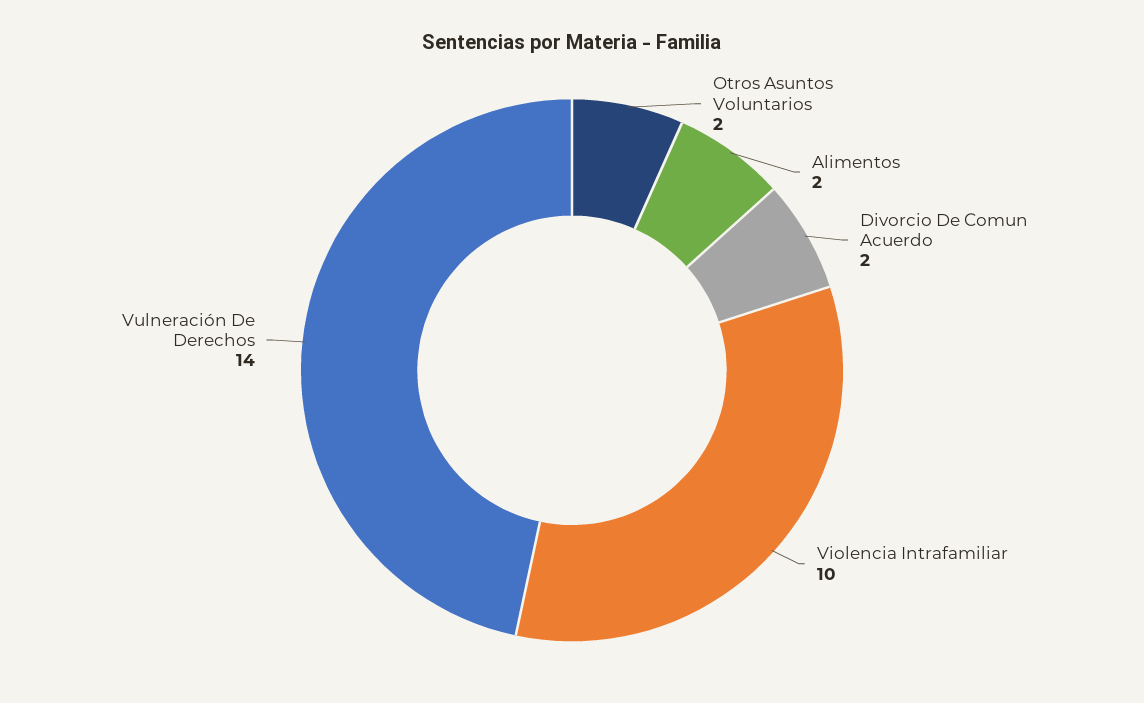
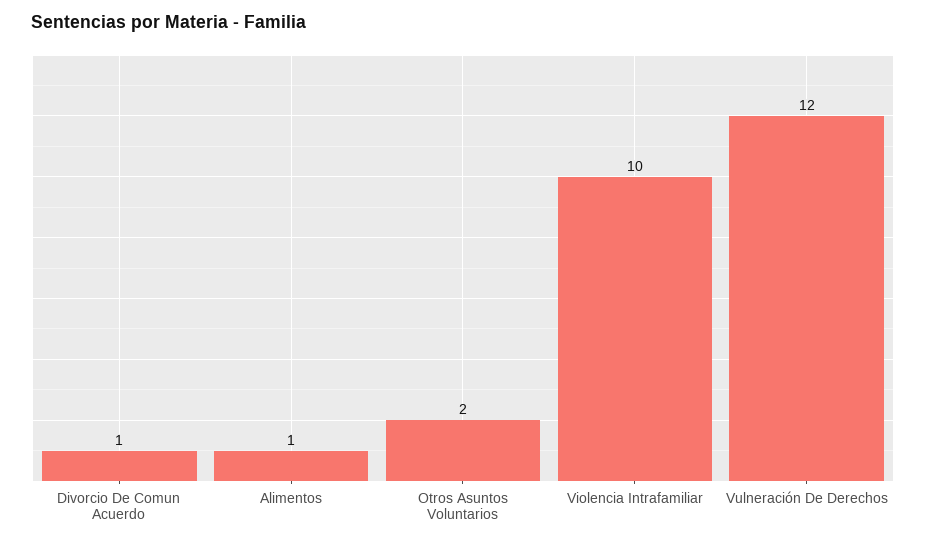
  {
    "Otros Asuntos Voluntarios": 2,
-   "Alimentos": 2,
+   "Alimentos": 1,
-   "Divorcio De Comun Acuerdo": 2,
+   "Divorcio De Comun Acuerdo": 1,
    "Violencia Intrafamiliar": 10,
-   "Vulneración De Derechos": 14
+   "Vulneración De Derechos": 12
  }

